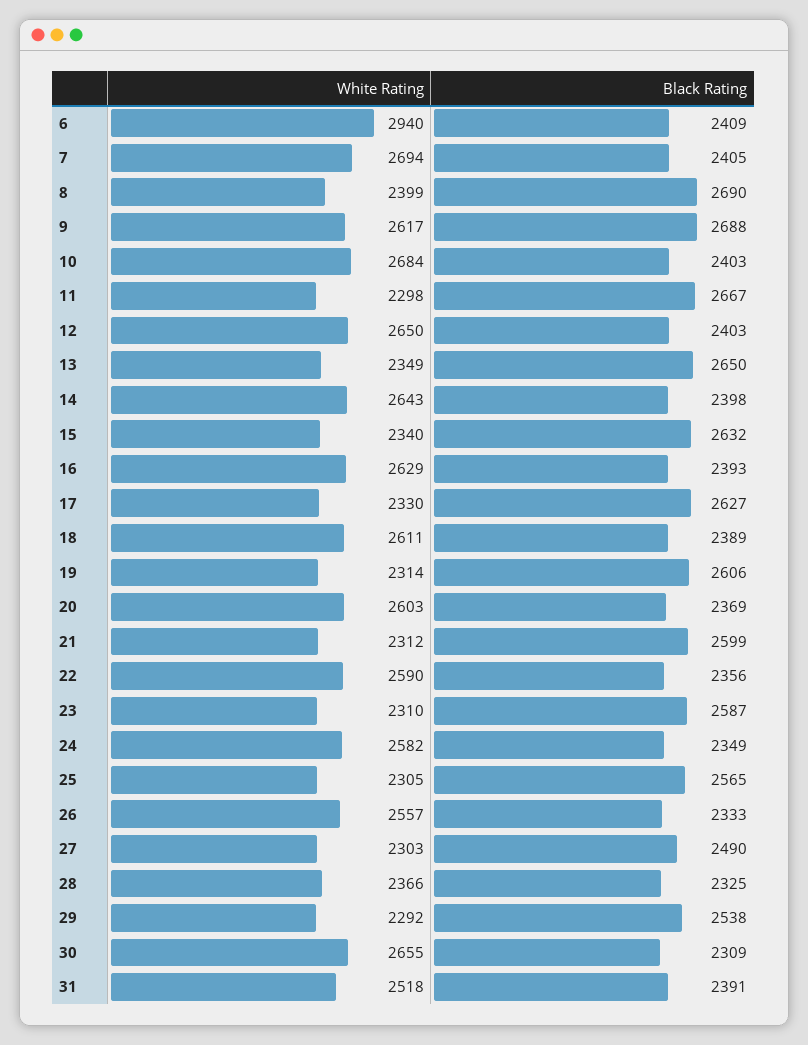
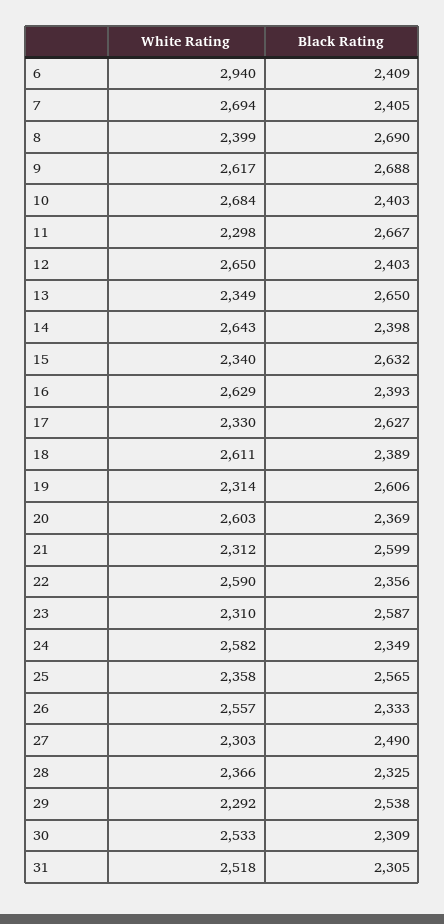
  {
    "White Rating": {
      "6": 2940,
      "7": 2694,
      "8": 2399,
      "9": 2617,
      "10": 2684,
      "11": 2298,
      "12": 2650,
      "13": 2349,
      "14": 2643,
      "15": 2340,
      "16": 2629,
      "17": 2330,
      "18": 2611,
      "19": 2314,
      "20": 2603,
      "21": 2312,
      "22": 2590,
      "23": 2310,
      "24": 2582,
-     "25": 2305,
+     "25": 2358,
      "26": 2557,
      "27": 2303,
      "28": 2366,
      "29": 2292,
-     "30": 2655,
+     "30": 2533,
      "31": 2518
    },
    "Black Rating": {
      "6": 2409,
      "7": 2405,
      "8": 2690,
      "9": 2688,
      "10": 2403,
      "11": 2667,
      "12": 2403,
      "13": 2650,
      "14": 2398,
      "15": 2632,
      "16": 2393,
      "17": 2627,
      "18": 2389,
      "19": 2606,
      "20": 2369,
      "21": 2599,
      "22": 2356,
      "23": 2587,
      "24": 2349,
      "25": 2565,
      "26": 2333,
      "27": 2490,
      "28": 2325,
      "29": 2538,
      "30": 2309,
-     "31": 2391
+     "31": 2305
    }
  }

